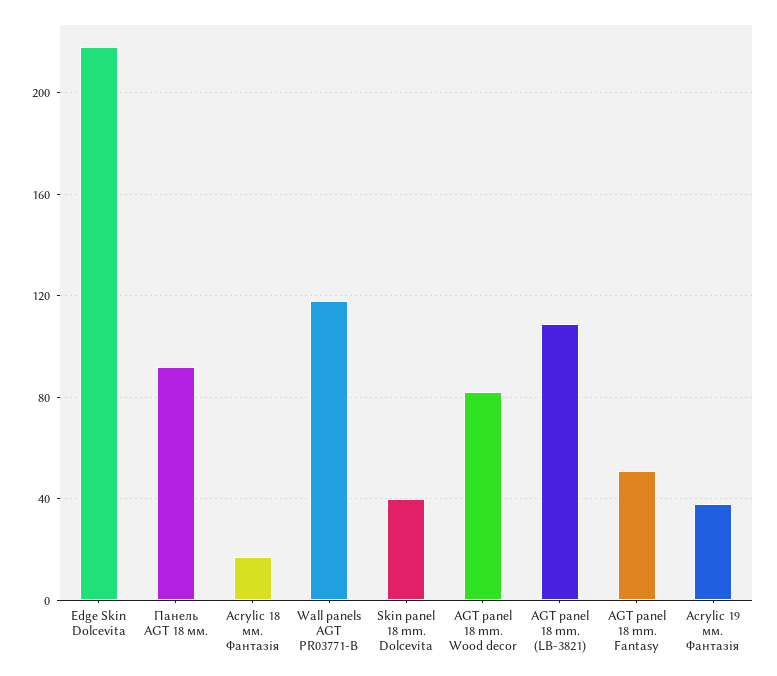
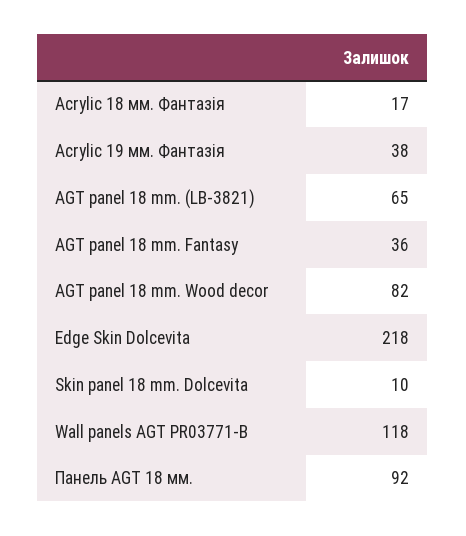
  {
    "Edge Skin Dolcevita": 218,
    "Панель AGT 18 мм.": 92,
    "Acrylic 18 мм. Фантазія": 17,
    "Wall panels AGT PR03771-B": 118,
-   "Skin panel 18 mm. Dolcevita": 40,
+   "Skin panel 18 mm. Dolcevita": 10,
    "AGT panel 18 mm. Wood decor": 82,
-   "AGT panel 18 mm. (LB-3821)": 110,
+   "AGT panel 18 mm. (LB-3821)": 65,
-   "AGT panel 18 mm. Fantasy": 50,
+   "AGT panel 18 mm. Fantasy": 36,
    "Acrylic 19 мм. Фантазія": 38
  }

